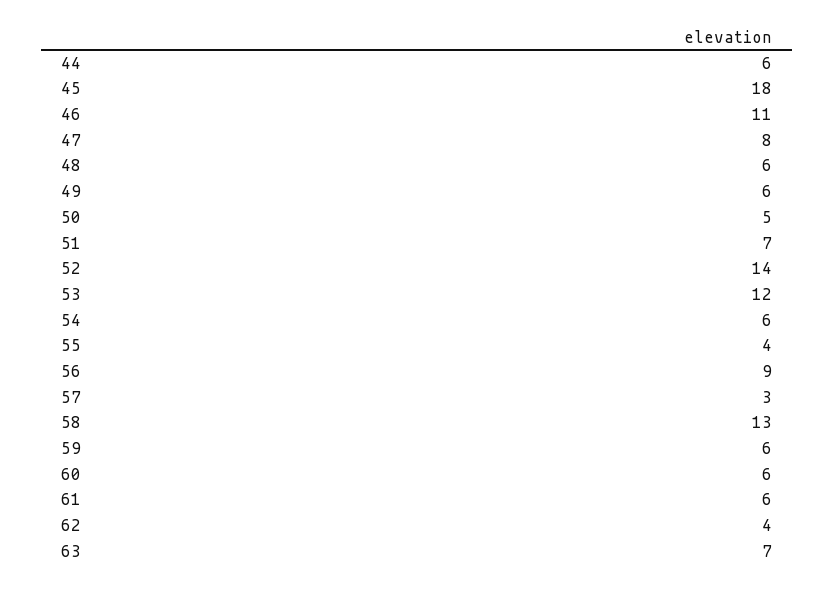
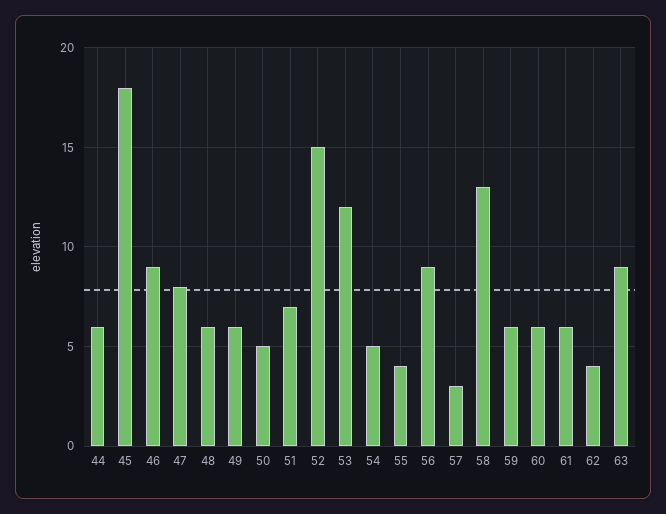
  {
    "44": 6,
    "45": 18,
-   "46": 11,
+   "46": 9,
    "47": 8,
    "48": 6,
    "49": 6,
    "50": 5,
    "51": 7,
-   "52": 14,
+   "52": 15,
    "53": 12,
-   "54": 6,
+   "54": 5,
    "55": 4,
    "56": 9,
    "57": 3,
    "58": 13,
    "59": 6,
    "60": 6,
    "61": 6,
    "62": 4,
-   "63": 7
+   "63": 9
  }

